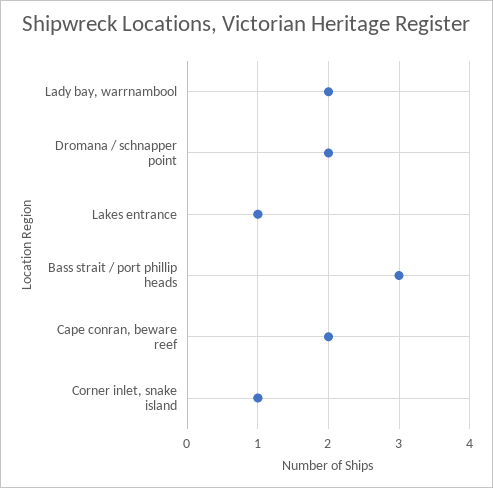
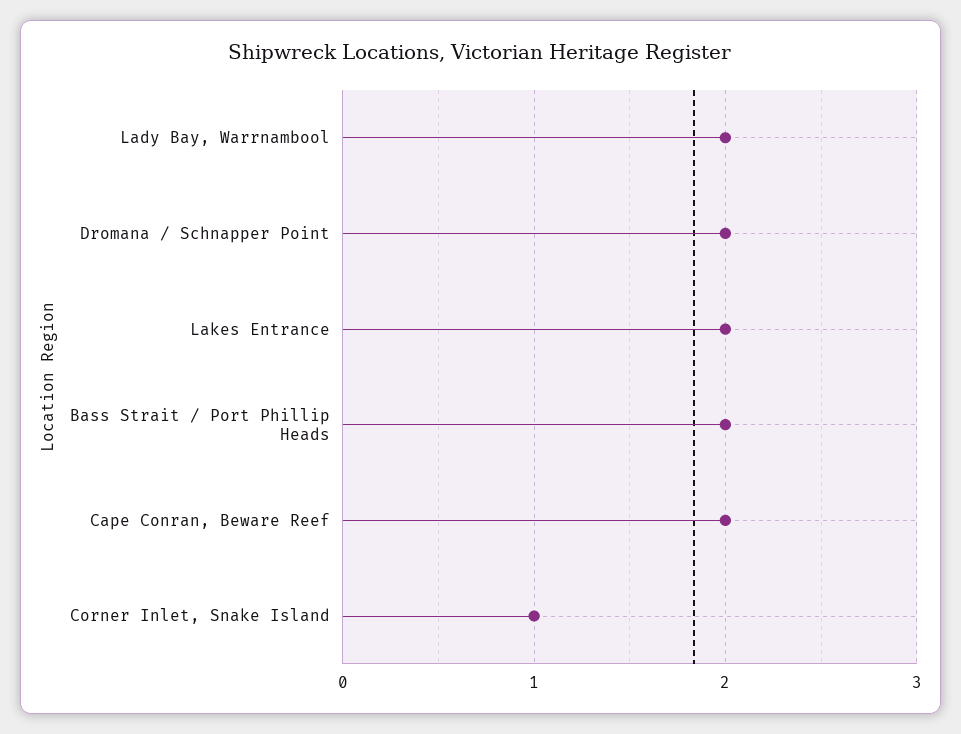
  {
    "Lady bay, warrnambool": 2,
    "Dromana / schnapper point": 2,
-   "Lakes entrance": 1,
+   "Lakes entrance": 2,
-   "Bass strait / port phillip heads": 3,
+   "Bass strait / port phillip heads": 2,
    "Cape conran, beware reef": 2,
    "Corner inlet, snake island": 1
  }

